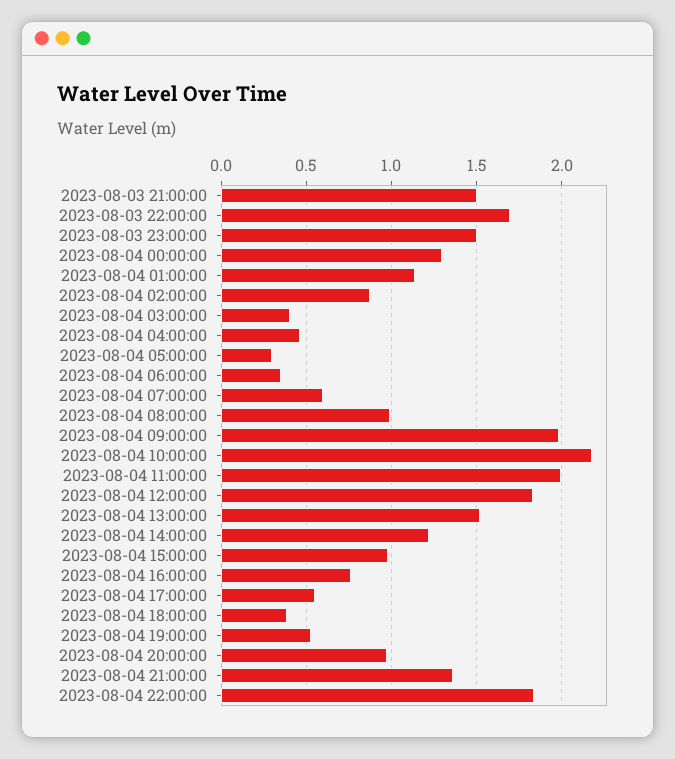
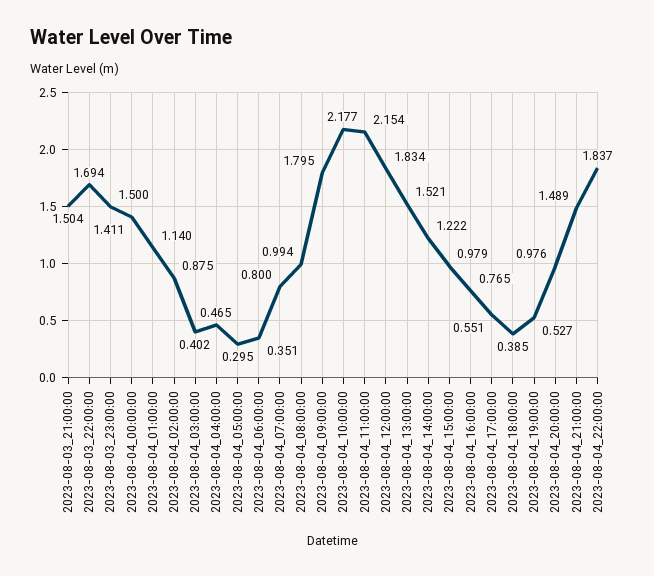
  {
    "2023-08-03 21:00:00": 1.504,
    "2023-08-03 22:00:00": 1.694,
    "2023-08-03 23:00:00": 1.5,
-   "2023-08-04 00:00:00": 1.3,
+   "2023-08-04 00:00:00": 1.411,
    "2023-08-04 01:00:00": 1.14,
    "2023-08-04 02:00:00": 0.875,
    "2023-08-04 03:00:00": 0.402,
    "2023-08-04 04:00:00": 0.465,
    "2023-08-04 05:00:00": 0.295,
    "2023-08-04 06:00:00": 0.351,
-   "2023-08-04 07:00:00": 0.6,
+   "2023-08-04 07:00:00": 0.8,
    "2023-08-04 08:00:00": 0.994,
-   "2023-08-04 09:00:00": 2,
+   "2023-08-04 09:00:00": 1.795,
    "2023-08-04 10:00:00": 2.177,
-   "2023-08-04 11:00:00": 2,
+   "2023-08-04 11:00:00": 2.154,
    "2023-08-04 12:00:00": 1.834,
    "2023-08-04 13:00:00": 1.521,
    "2023-08-04 14:00:00": 1.222,
    "2023-08-04 15:00:00": 0.979,
    "2023-08-04 16:00:00": 0.765,
    "2023-08-04 17:00:00": 0.551,
    "2023-08-04 18:00:00": 0.385,
    "2023-08-04 19:00:00": 0.527,
    "2023-08-04 20:00:00": 0.976,
-   "2023-08-04 21:00:00": 1.35,
+   "2023-08-04 21:00:00": 1.489,
    "2023-08-04 22:00:00": 1.837
  }

